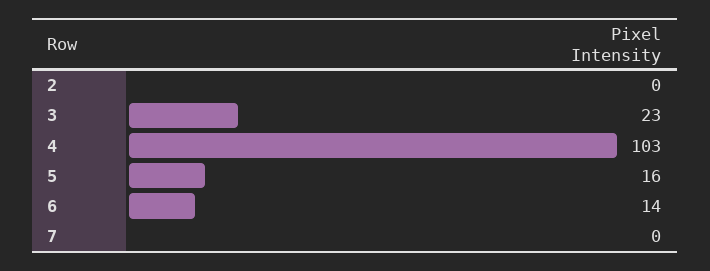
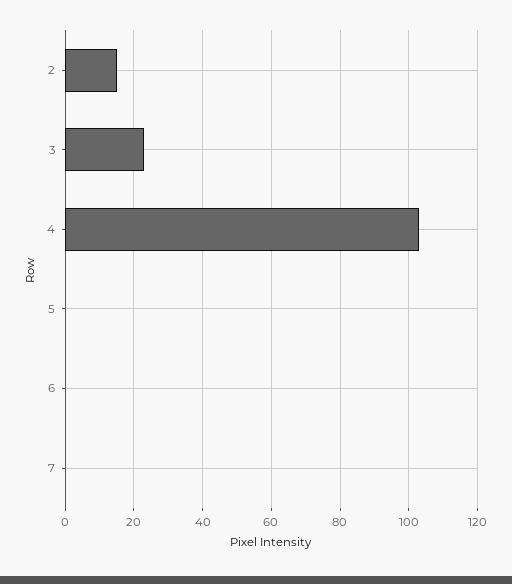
  {
-   "2": 0,
+   "2": 15,
    "3": 23,
    "4": 103,
-   "5": 16,
+   "5": 0,
-   "6": 14,
+   "6": 0,
    "7": 0
  }

